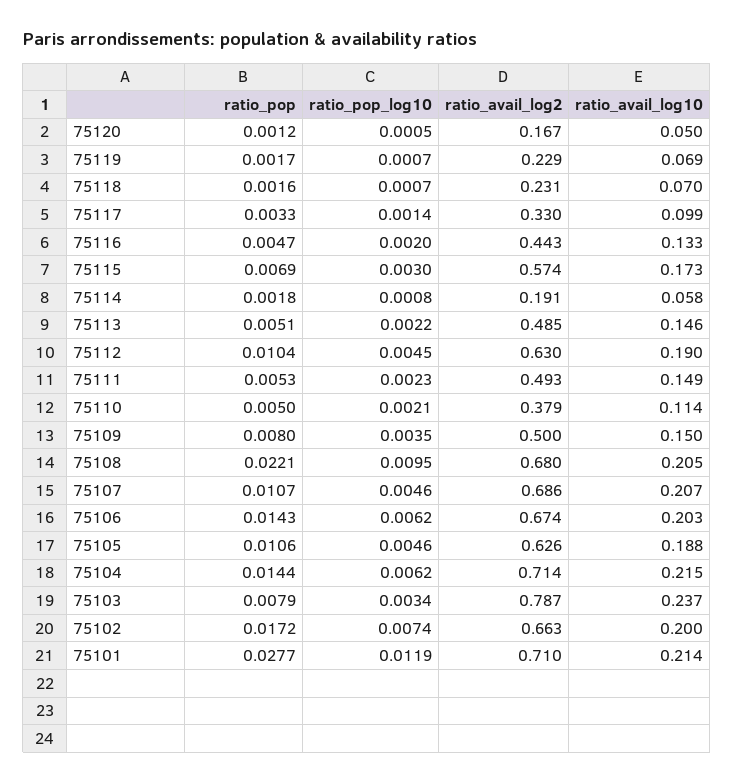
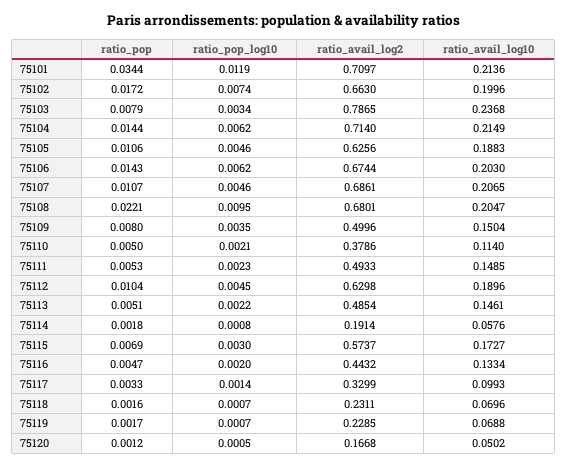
  {
    "ratio_pop": {
      "75120": 0.0012,
      "75119": 0.0017,
      "75118": 0.0016,
      "75117": 0.0033,
      "75116": 0.0047,
      "75115": 0.0069,
      "75114": 0.0018,
      "75113": 0.0051,
      "75112": 0.0104,
      "75111": 0.0053,
      "75110": 0.005,
      "75109": 0.008,
      "75108": 0.0221,
      "75107": 0.0107,
      "75106": 0.0143,
      "75105": 0.0106,
      "75104": 0.0144,
      "75103": 0.0079,
      "75102": 0.0172,
-     "75101": 0.0277
+     "75101": 0.0344
    },
    "ratio_pop_log10": {
      "75120": 0.0005,
      "75119": 0.0007,
      "75118": 0.0007,
      "75117": 0.0014,
      "75116": 0.002,
      "75115": 0.003,
      "75114": 0.0008,
      "75113": 0.0022,
      "75112": 0.0045,
      "75111": 0.0023,
      "75110": 0.0021,
      "75109": 0.0035,
      "75108": 0.0095,
      "75107": 0.0046,
      "75106": 0.0062,
      "75105": 0.0046,
      "75104": 0.0062,
      "75103": 0.0034,
      "75102": 0.0074,
      "75101": 0.0119
    },
    "ratio_avail_log2": {
      "75120": 0.1668,
      "75119": 0.2285,
      "75118": 0.2311,
      "75117": 0.3299,
      "75116": 0.4432,
      "75115": 0.5737,
      "75114": 0.1914,
      "75113": 0.4854,
      "75112": 0.6298,
      "75111": 0.4933,
      "75110": 0.3786,
      "75109": 0.4996,
      "75108": 0.6801,
      "75107": 0.6861,
      "75106": 0.6744,
      "75105": 0.6256,
      "75104": 0.714,
      "75103": 0.7865,
      "75102": 0.663,
      "75101": 0.7097
    },
    "ratio_avail_log10": {
      "75120": 0.0502,
      "75119": 0.0688,
      "75118": 0.0696,
      "75117": 0.0993,
      "75116": 0.1334,
      "75115": 0.1727,
      "75114": 0.0576,
      "75113": 0.1461,
      "75112": 0.1896,
      "75111": 0.1485,
      "75110": 0.114,
      "75109": 0.1504,
      "75108": 0.2047,
      "75107": 0.2065,
      "75106": 0.203,
      "75105": 0.1883,
      "75104": 0.2149,
      "75103": 0.2368,
      "75102": 0.1996,
      "75101": 0.2136
    }
  }

